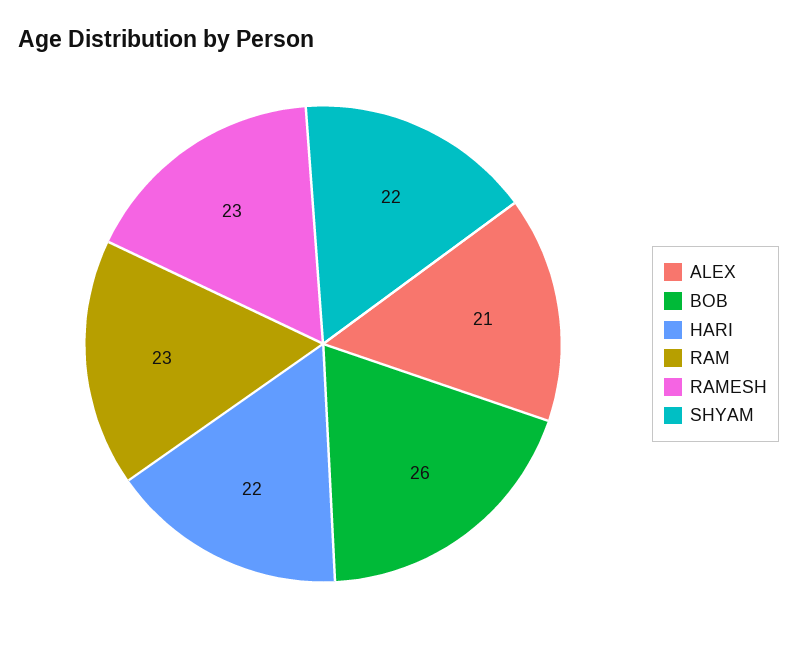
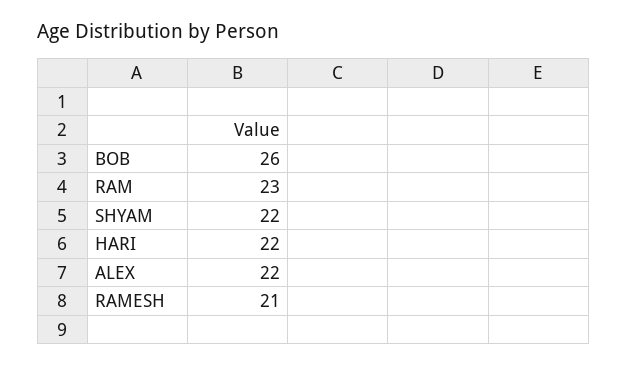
  {
-   "ALEX": 21,
+   "ALEX": 22,
    "BOB": 26,
    "HARI": 22,
    "RAM": 23,
-   "RAMESH": 23,
+   "RAMESH": 21,
    "SHYAM": 22
  }

